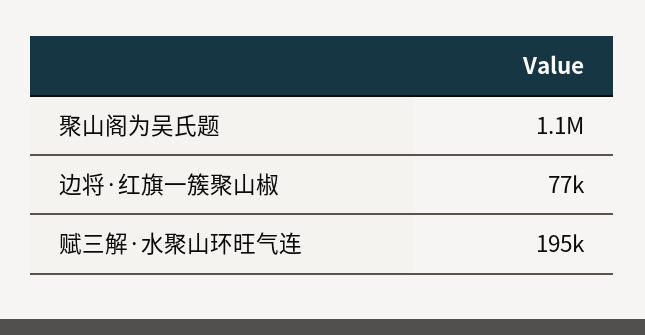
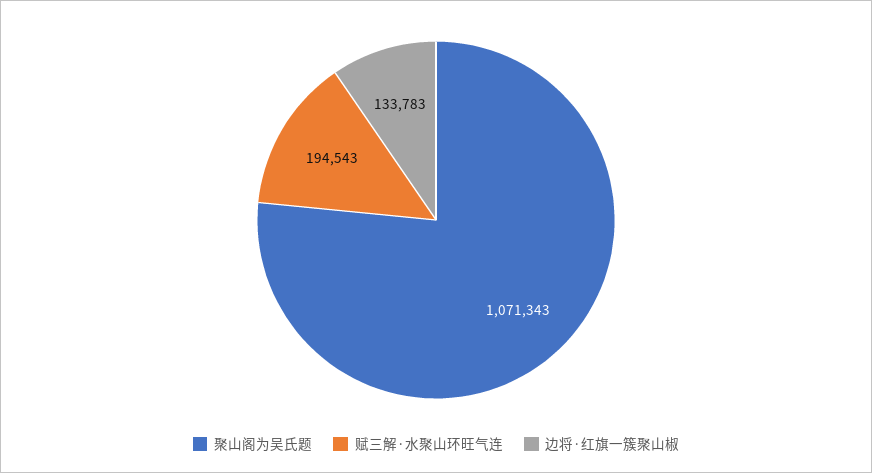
  {
    "聚山阁为吴氏题": 1071343,
-   "边将·红旗一簇聚山椒": 77000,
+   "边将·红旗一簇聚山椒": 133783,
    "赋三解·水聚山环旺气连": 194543
  }

